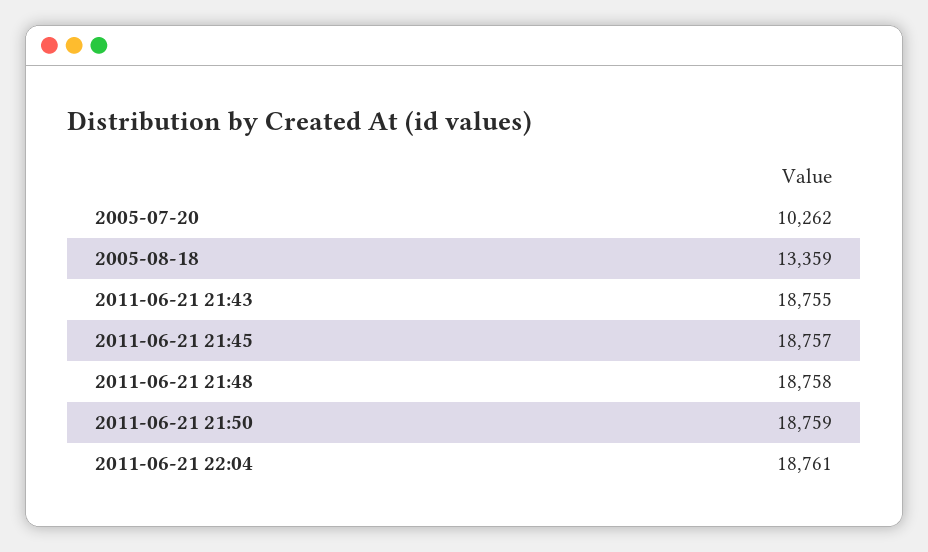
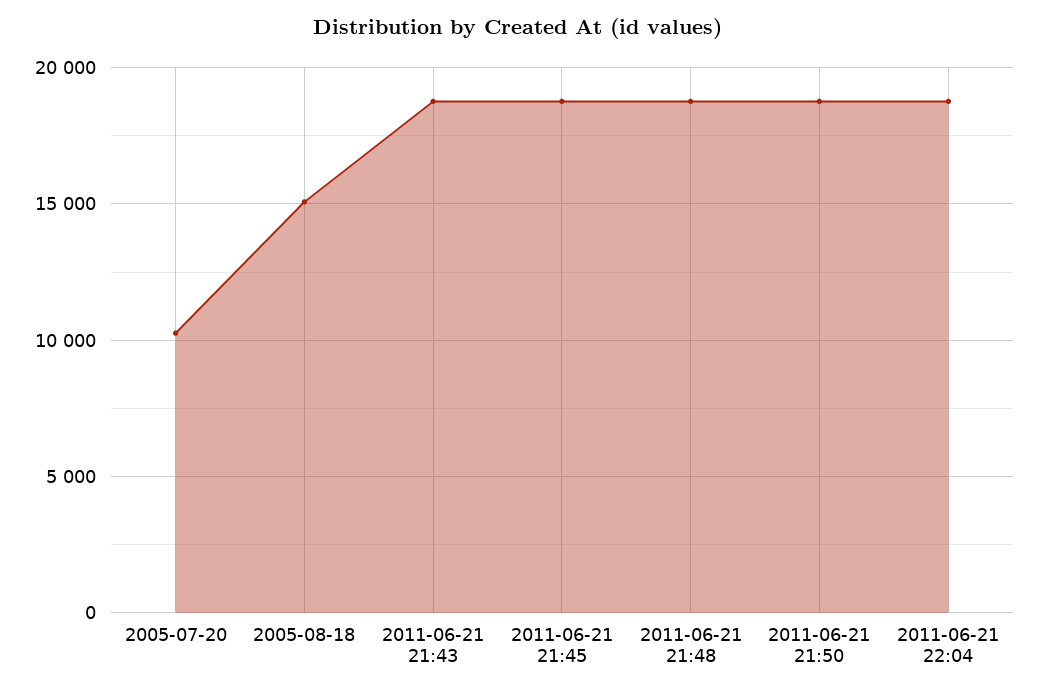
  {
    "2005-07-20": 10262,
-   "2005-08-18": 13359,
+   "2005-08-18": 15000,
    "2011-06-21 21:43": 18755,
    "2011-06-21 21:45": 18757,
    "2011-06-21 21:48": 18758,
    "2011-06-21 21:50": 18759,
    "2011-06-21 22:04": 18761
  }

